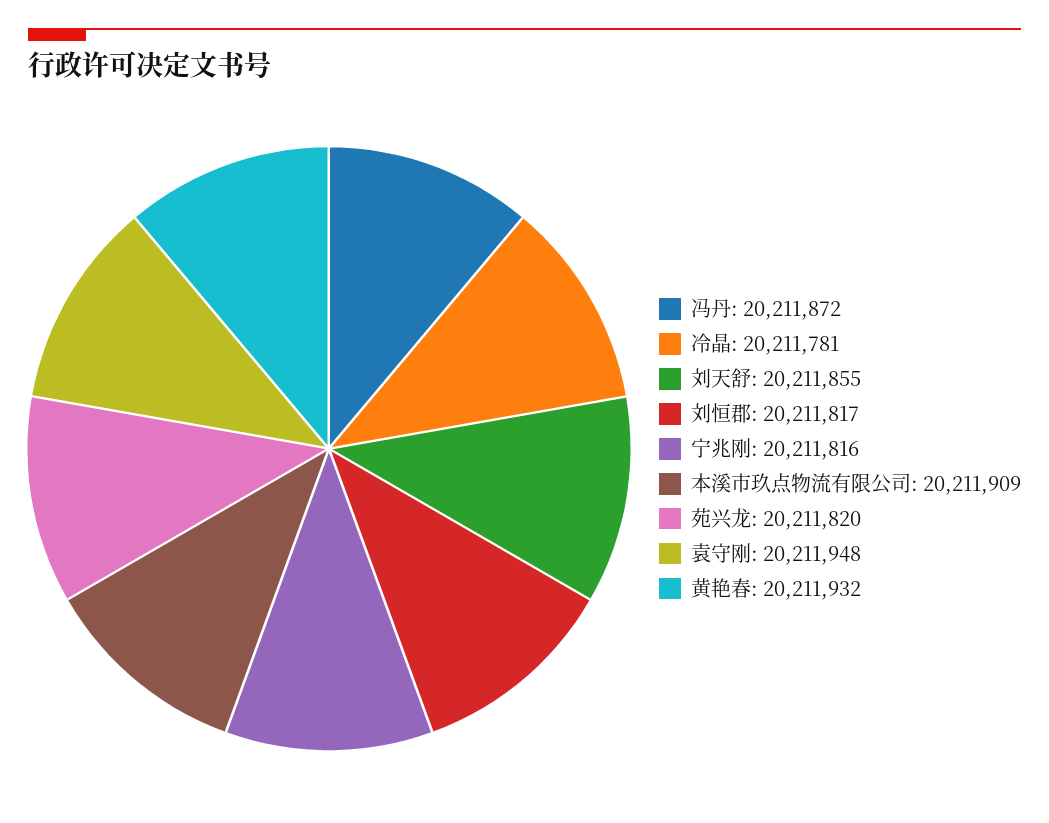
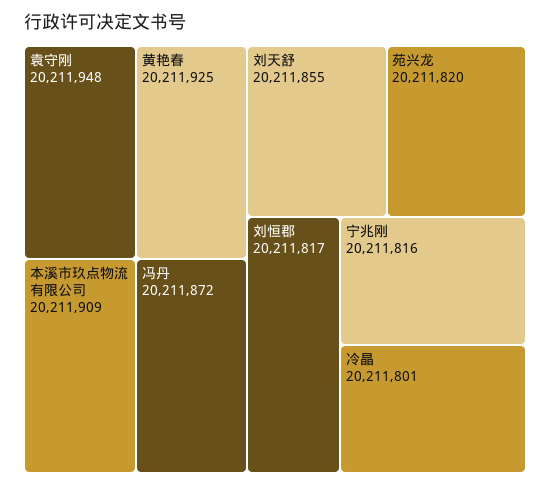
  {
    "冯丹": 20211872,
-   "冷晶": 20211781,
+   "冷晶": 20211801,
    "刘天舒": 20211855,
    "刘恒郡": 20211817,
    "宁兆刚": 20211816,
    "本溪市玖点物流有限公司": 20211909,
    "苑兴龙": 20211820,
    "袁守刚": 20211948,
-   "黄艳春": 20211932
+   "黄艳春": 20211925
  }

